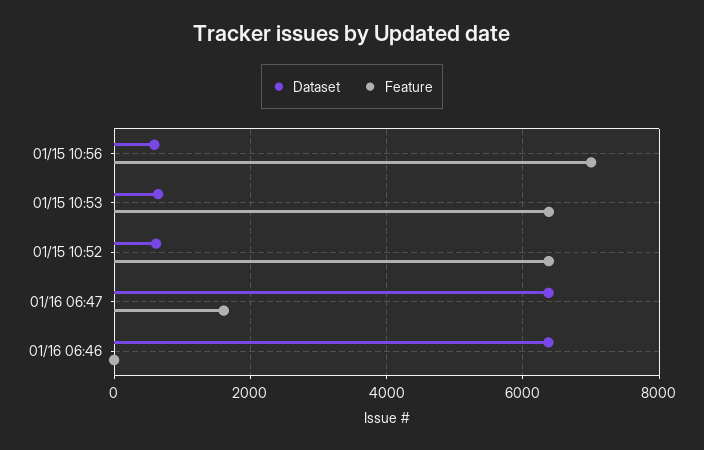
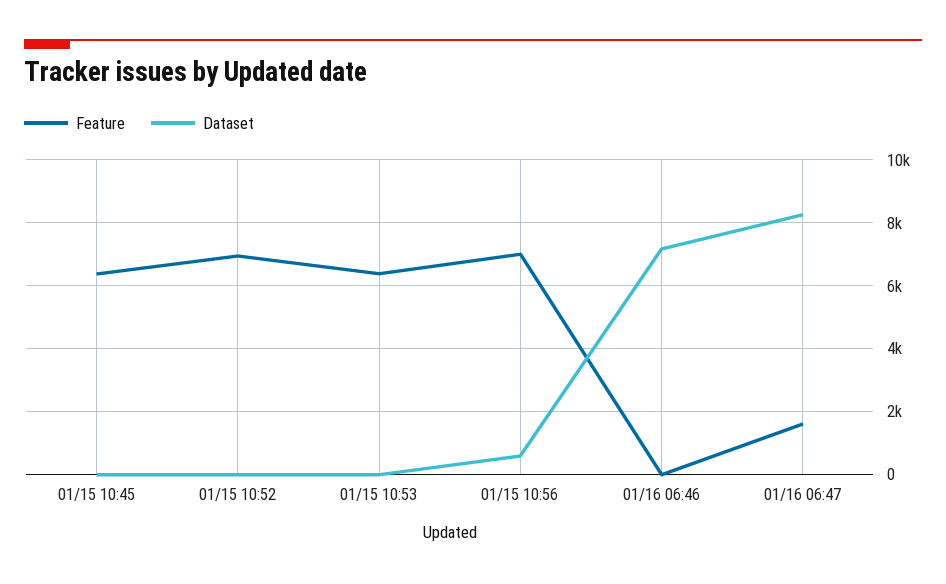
  {
    "Dataset": {
      "01/15 10:56": 600,
-     "01/15 10:53": 600,
+     "01/15 10:53": 0,
-     "01/15 10:52": 600,
+     "01/15 10:52": 0,
-     "01/16 06:47": 6400,
+     "01/16 06:47": 8200,
-     "01/16 06:46": 6400
+     "01/16 06:46": 7200,
+     "01/15 10:45": 0
    },
    "Feature": {
      "01/15 10:56": 7000,
      "01/15 10:53": 6400,
-     "01/15 10:52": 6400,
+     "01/15 10:52": 7000,
      "01/16 06:47": 1600,
-     "01/16 06:46": 0
+     "01/16 06:46": 0,
+     "01/15 10:45": 6400
    }
  }

